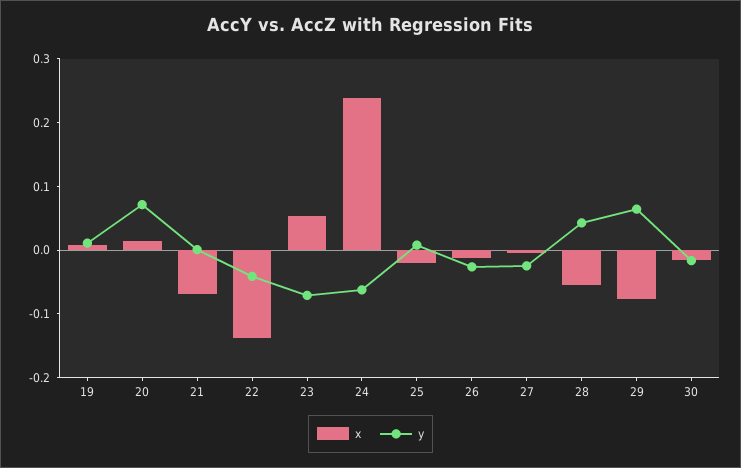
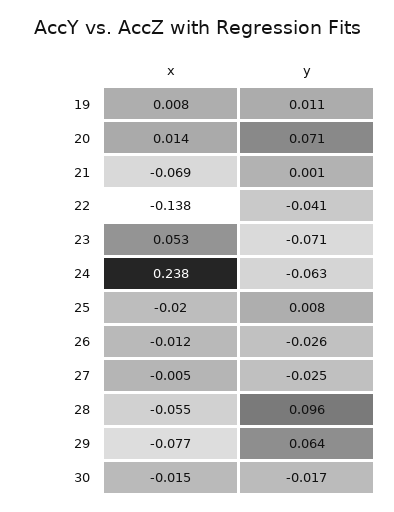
  {
    "x": {
      "19": 0.008,
      "20": 0.014,
      "21": -0.069,
      "22": -0.138,
      "23": 0.053,
      "24": 0.238,
      "25": -0.02,
      "26": -0.012,
      "27": -0.005,
      "28": -0.055,
      "29": -0.077,
      "30": -0.015
    },
    "y": {
      "19": 0.011,
      "20": 0.071,
      "21": 0.001,
      "22": -0.041,
      "23": -0.071,
      "24": -0.063,
      "25": 0.008,
      "26": -0.026,
      "27": -0.025,
-     "28": 0.04,
+     "28": 0.096,
      "29": 0.064,
      "30": -0.017
    }
  }

